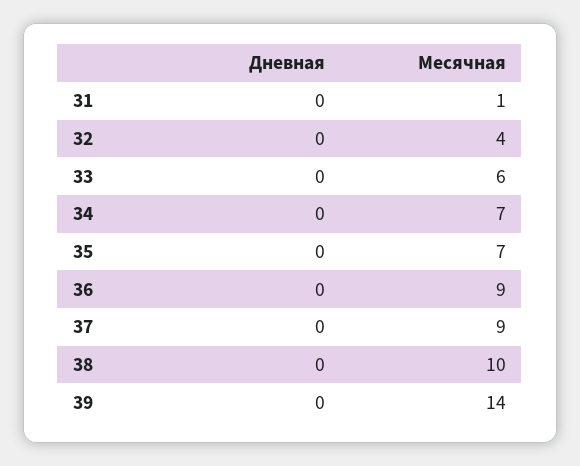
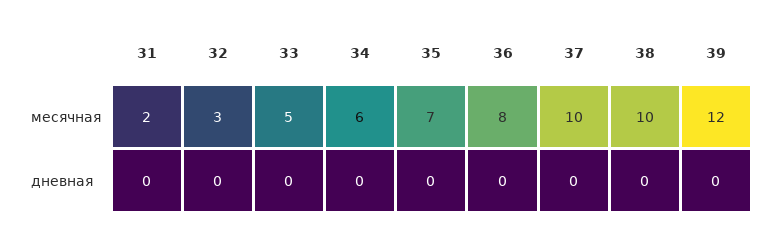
  {
    "Дневная": {
      "31": 0,
      "32": 0,
      "33": 0,
      "34": 0,
      "35": 0,
      "36": 0,
      "37": 0,
      "38": 0,
      "39": 0
    },
    "Месячная": {
-     "31": 1,
+     "31": 2,
-     "32": 4,
+     "32": 3,
-     "33": 6,
+     "33": 5,
-     "34": 7,
+     "34": 6,
      "35": 7,
-     "36": 9,
+     "36": 8,
-     "37": 9,
+     "37": 10,
      "38": 10,
-     "39": 14
+     "39": 12
    }
  }

